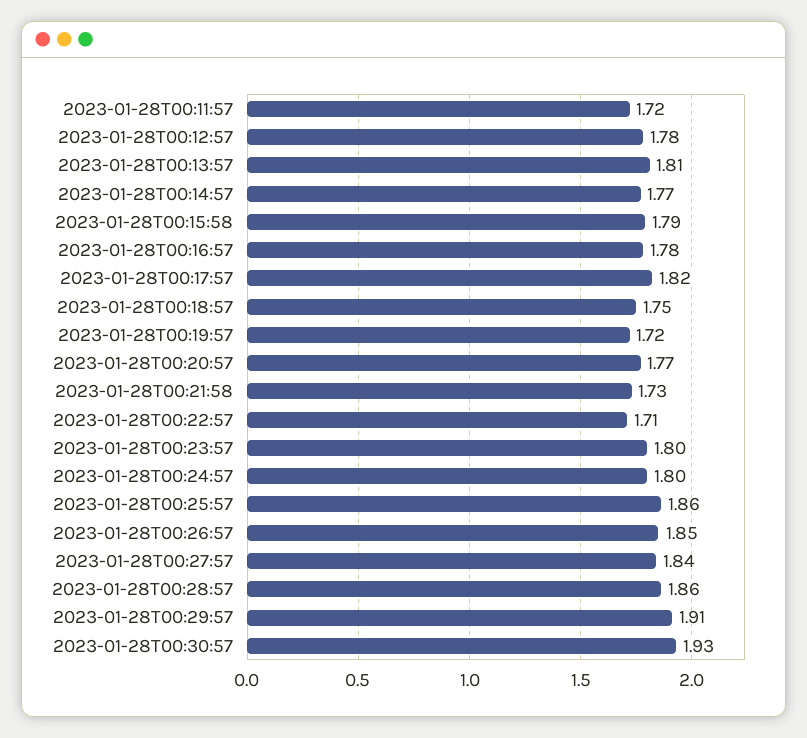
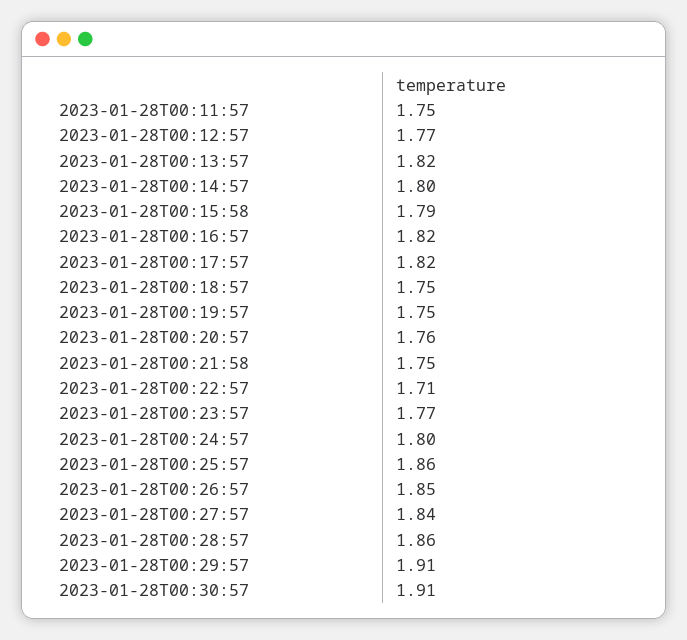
  {
-   "2023-01-28T00:11:57": 1.72,
+   "2023-01-28T00:11:57": 1.75,
-   "2023-01-28T00:12:57": 1.78,
+   "2023-01-28T00:12:57": 1.77,
-   "2023-01-28T00:13:57": 1.81,
+   "2023-01-28T00:13:57": 1.82,
-   "2023-01-28T00:14:57": 1.77,
+   "2023-01-28T00:14:57": 1.8,
    "2023-01-28T00:15:58": 1.79,
-   "2023-01-28T00:16:57": 1.78,
+   "2023-01-28T00:16:57": 1.82,
    "2023-01-28T00:17:57": 1.82,
    "2023-01-28T00:18:57": 1.75,
-   "2023-01-28T00:19:57": 1.72,
+   "2023-01-28T00:19:57": 1.75,
-   "2023-01-28T00:20:57": 1.77,
+   "2023-01-28T00:20:57": 1.76,
-   "2023-01-28T00:21:58": 1.73,
+   "2023-01-28T00:21:58": 1.75,
    "2023-01-28T00:22:57": 1.71,
-   "2023-01-28T00:23:57": 1.8,
+   "2023-01-28T00:23:57": 1.77,
    "2023-01-28T00:24:57": 1.8,
    "2023-01-28T00:25:57": 1.86,
    "2023-01-28T00:26:57": 1.85,
    "2023-01-28T00:27:57": 1.84,
    "2023-01-28T00:28:57": 1.86,
    "2023-01-28T00:29:57": 1.91,
-   "2023-01-28T00:30:57": 1.93
+   "2023-01-28T00:30:57": 1.91
  }

